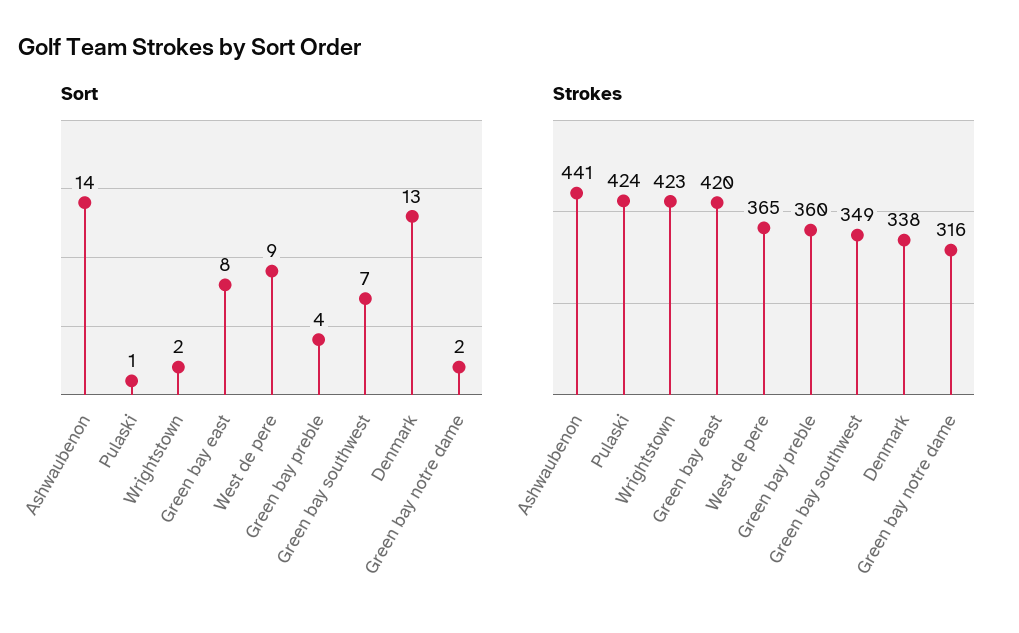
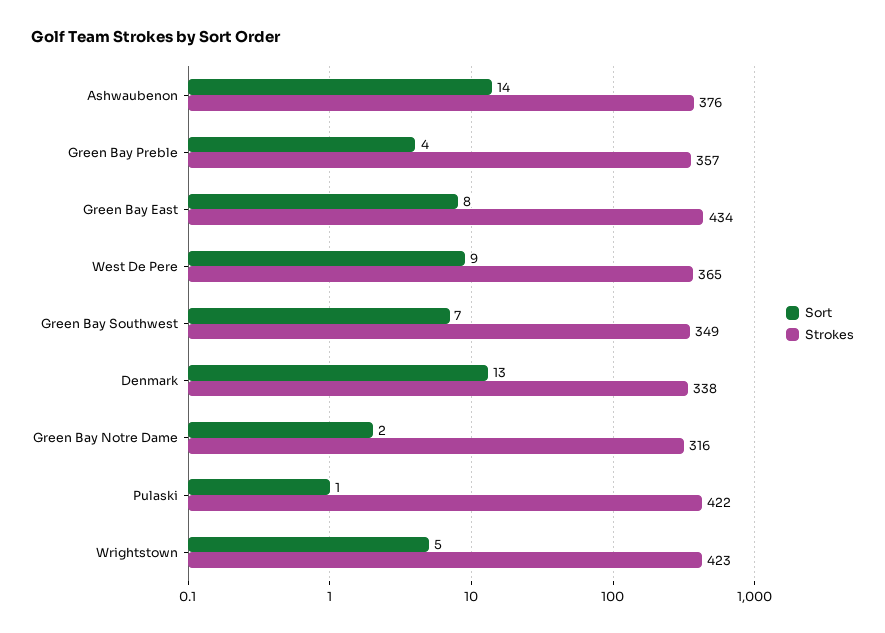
  {
    "Sort": {
      "Ashwaubenon": 14,
      "Pulaski": 1,
-     "Wrightstown": 2,
+     "Wrightstown": 5,
      "Green bay east": 8,
      "West de pere": 9,
      "Green bay preble": 4,
      "Green bay southwest": 7,
      "Denmark": 13,
      "Green bay notre dame": 2
    },
    "Strokes": {
-     "Ashwaubenon": 441,
+     "Ashwaubenon": 376,
-     "Pulaski": 424,
+     "Pulaski": 422,
      "Wrightstown": 423,
-     "Green bay east": 420,
+     "Green bay east": 434,
      "West de pere": 365,
-     "Green bay preble": 360,
+     "Green bay preble": 357,
      "Green bay southwest": 349,
      "Denmark": 338,
      "Green bay notre dame": 316
    }
  }

